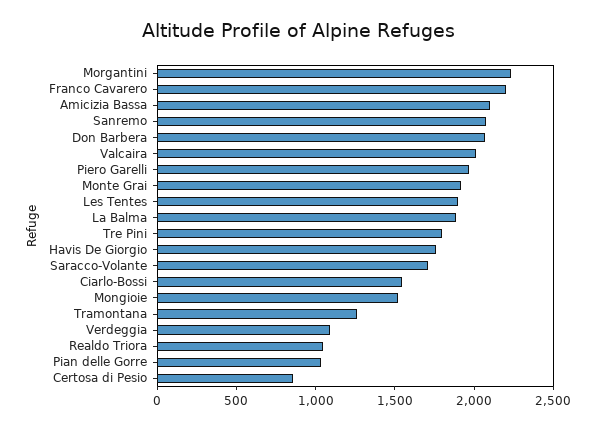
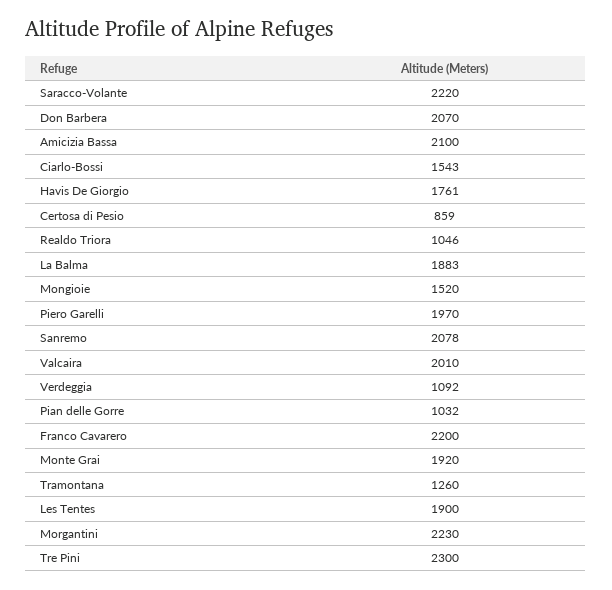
  {
    "Morgantini": 2230,
    "Franco Cavarero": 2200,
    "Amicizia Bassa": 2100,
    "Sanremo": 2078,
    "Don Barbera": 2070,
    "Valcaira": 2010,
    "Piero Garelli": 1970,
    "Monte Grai": 1920,
    "Les Tentes": 1900,
    "La Balma": 1883,
-   "Tre Pini": 1800,
+   "Tre Pini": 2300,
    "Havis De Giorgio": 1761,
-   "Saracco-Volante": 1700,
+   "Saracco-Volante": 2220,
    "Ciarlo-Bossi": 1543,
    "Mongioie": 1520,
    "Tramontana": 1260,
    "Verdeggia": 1092,
    "Realdo Triora": 1046,
    "Pian delle Gorre": 1032,
    "Certosa di Pesio": 859
  }

